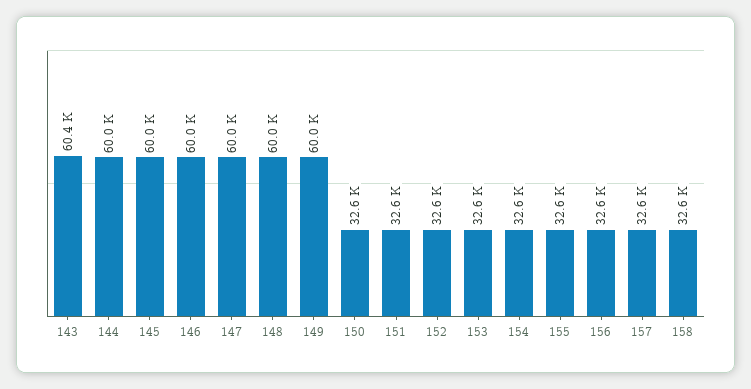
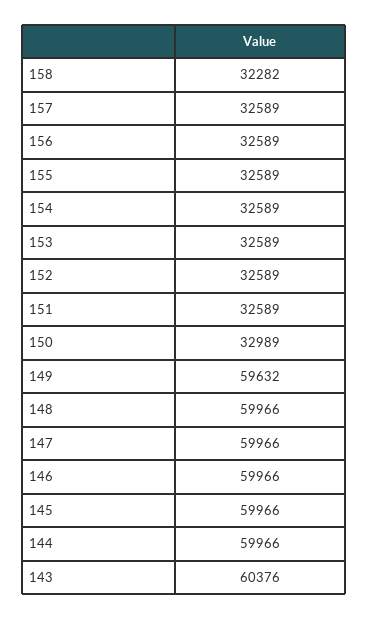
  {
    "143": 60376,
    "144": 59966,
    "145": 59966,
    "146": 59966,
    "147": 59966,
    "148": 59966,
-   "149": 60000,
+   "149": 59632,
-   "150": 32600,
+   "150": 32989,
    "151": 32589,
    "152": 32589,
    "153": 32589,
    "154": 32589,
    "155": 32589,
    "156": 32589,
    "157": 32589,
-   "158": 32600
+   "158": 32282
  }

